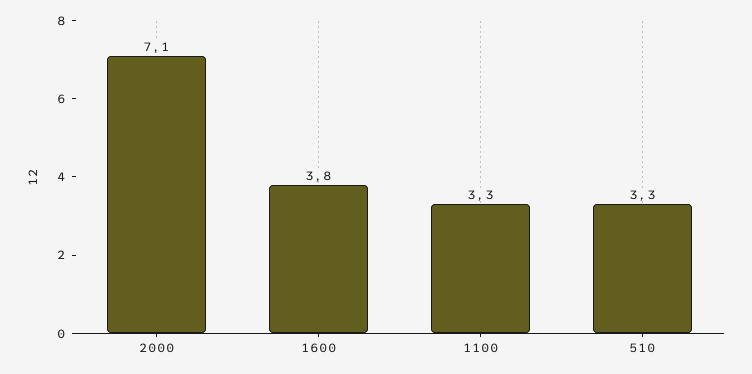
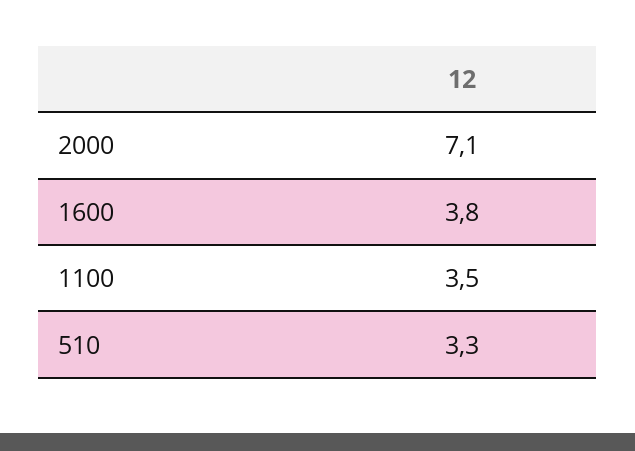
  {
    "2000": 7.1,
    "1600": 3.8,
-   "1100": 3.3,
+   "1100": 3.5,
    "510": 3.3
  }

